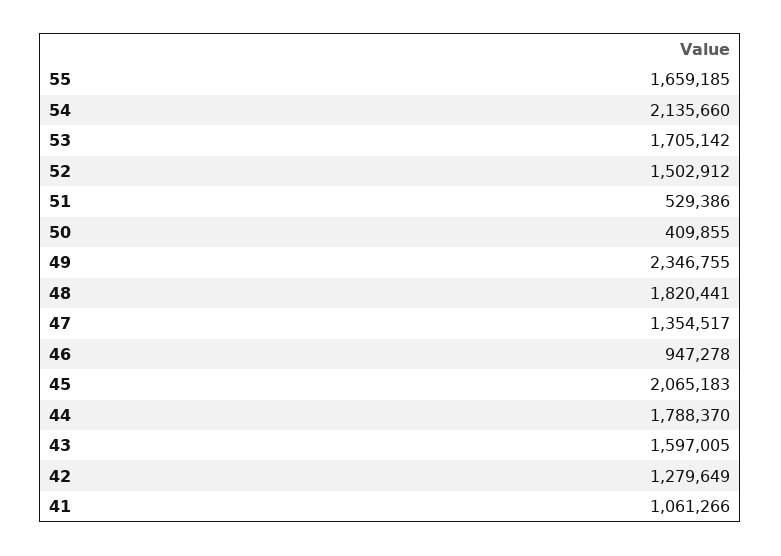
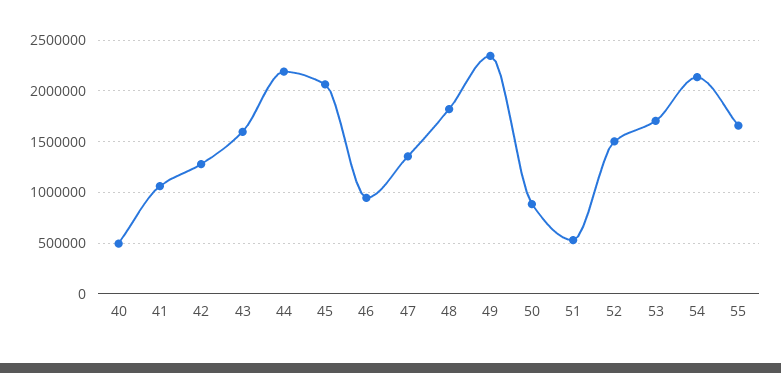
  {
    "55": 1659185,
    "54": 2135660,
    "53": 1705142,
    "52": 1502912,
    "51": 529386,
-   "50": 409855,
+   "50": 900000,
    "49": 2346755,
    "48": 1820441,
    "47": 1354517,
    "46": 947278,
    "45": 2065183,
-   "44": 1788370,
+   "44": 2200000,
    "43": 1597005,
    "42": 1279649,
-   "41": 1061266
+   "41": 1061266,
+   "40": 500000
  }

